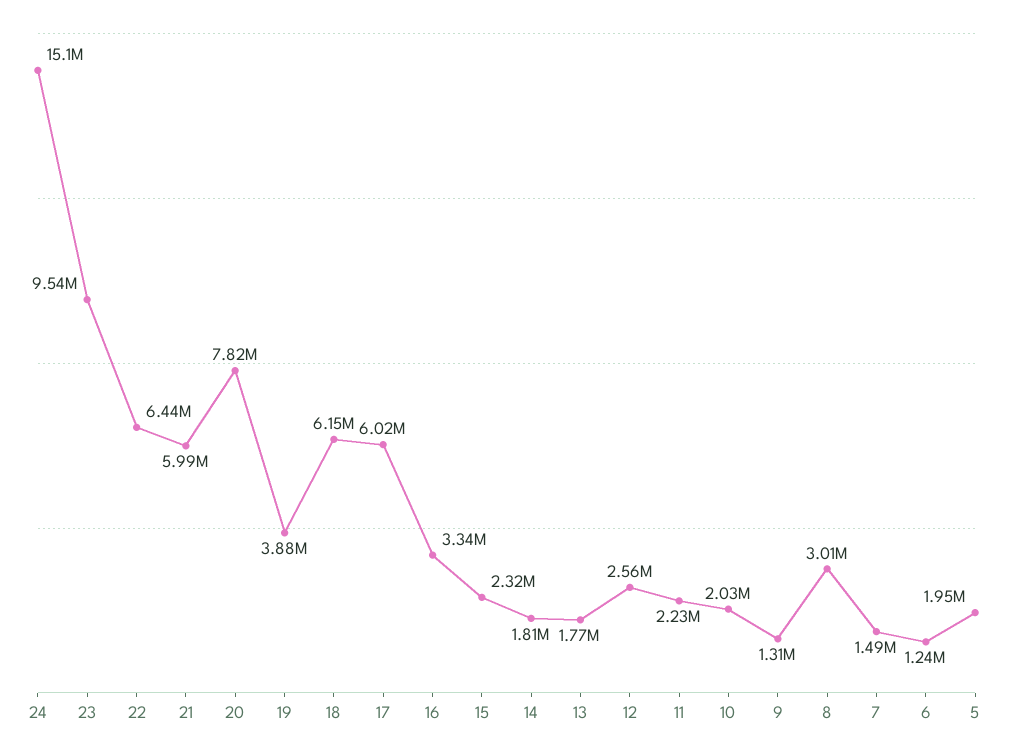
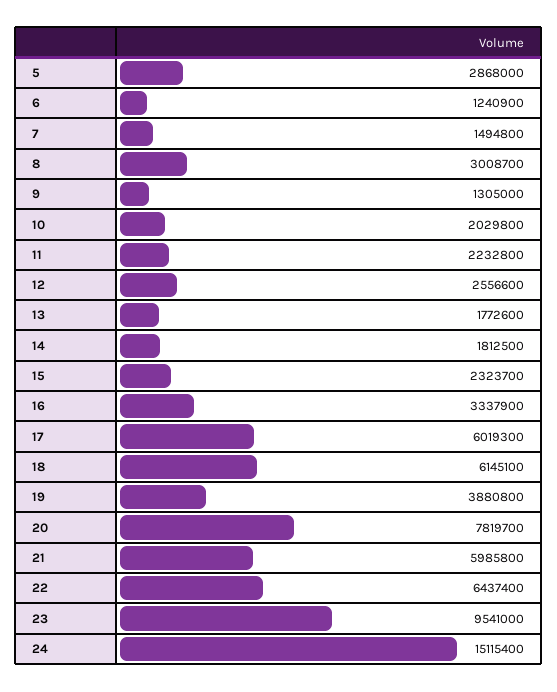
  {
    "24": 15115400,
    "23": 9541000,
    "22": 6437400,
    "21": 5985800,
    "20": 7819700,
    "19": 3880800,
    "18": 6145100,
    "17": 6019300,
    "16": 3337900,
    "15": 2323700,
    "14": 1812500,
    "13": 1772600,
    "12": 2556600,
    "11": 2232800,
    "10": 2029800,
    "9": 1305000,
    "8": 3008700,
    "7": 1494800,
    "6": 1240900,
-   "5": 1950000
+   "5": 2868000
  }

